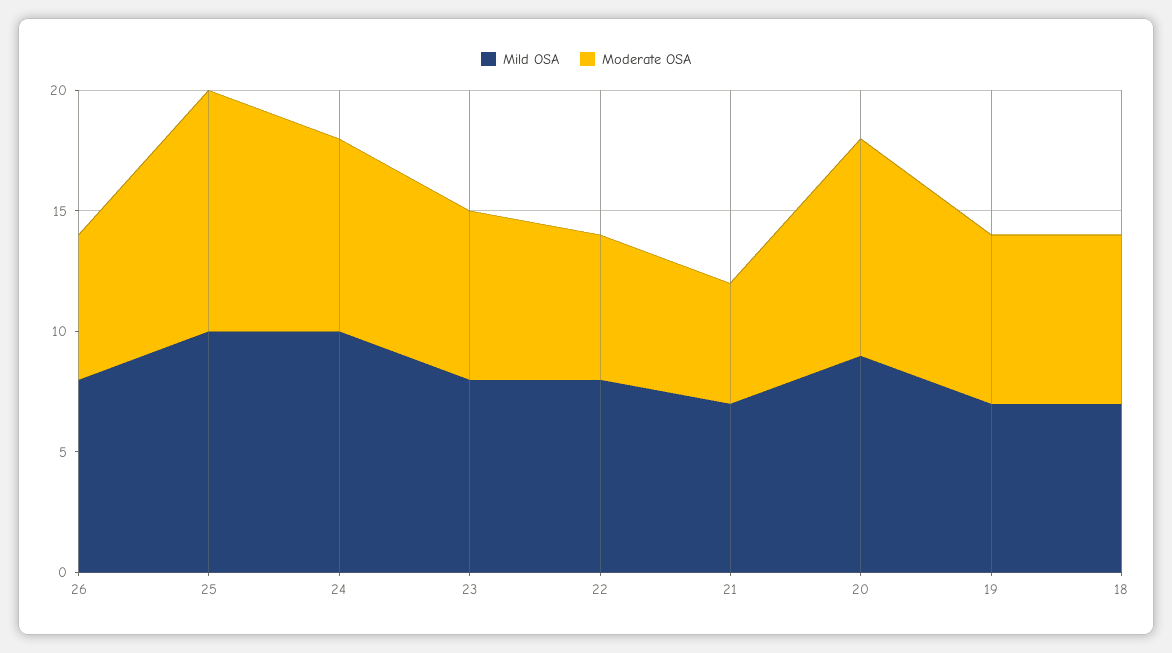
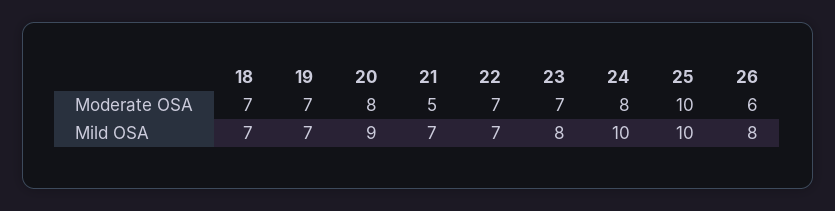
  {
    "Mild OSA": {
      "26": 8,
      "25": 10,
      "24": 10,
      "23": 8,
-     "22": 8,
+     "22": 7,
      "21": 7,
      "20": 9,
      "19": 7,
      "18": 7
    },
    "Moderate OSA": {
      "26": 6,
      "25": 10,
      "24": 8,
      "23": 7,
-     "22": 6,
+     "22": 7,
      "21": 5,
-     "20": 9,
+     "20": 8,
      "19": 7,
      "18": 7
    }
  }

